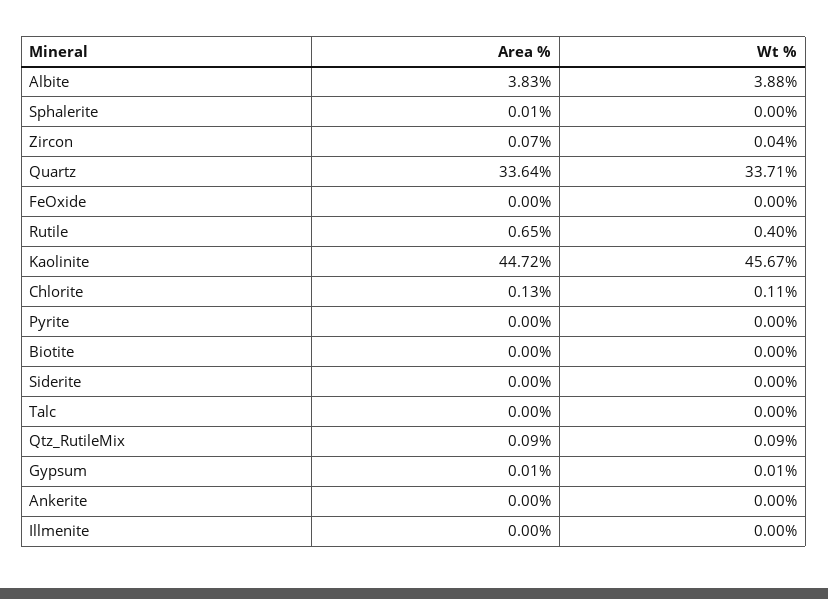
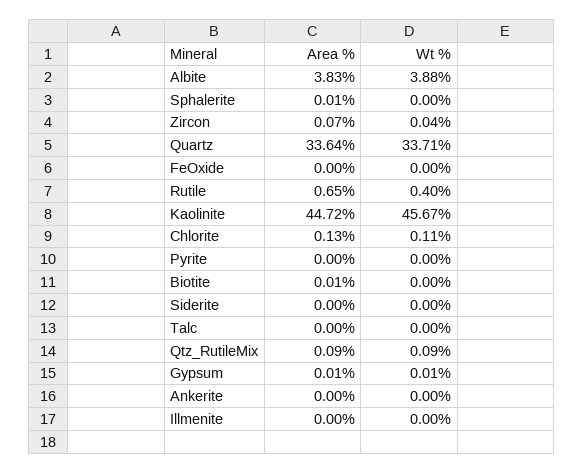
  {
    "Area %": {
      "Albite": 3.83,
      "Sphalerite": 0.01,
      "Zircon": 0.07,
      "Quartz": 33.64,
      "FeOxide": 0,
      "Rutile": 0.65,
      "Kaolinite": 44.72,
      "Chlorite": 0.13,
      "Pyrite": 0,
-     "Biotite": 0,
+     "Biotite": 0.01,
      "Siderite": 0,
      "Talc": 0,
      "Qtz_RutileMix": 0.09,
      "Gypsum": 0.01,
      "Ankerite": 0,
      "Illmenite": 0
    },
    "Wt %": {
      "Albite": 3.88,
      "Sphalerite": 0,
      "Zircon": 0.04,
      "Quartz": 33.71,
      "FeOxide": 0,
      "Rutile": 0.4,
      "Kaolinite": 45.67,
      "Chlorite": 0.11,
      "Pyrite": 0,
      "Biotite": 0,
      "Siderite": 0,
      "Talc": 0,
      "Qtz_RutileMix": 0.09,
      "Gypsum": 0.01,
      "Ankerite": 0,
      "Illmenite": 0
    }
  }

